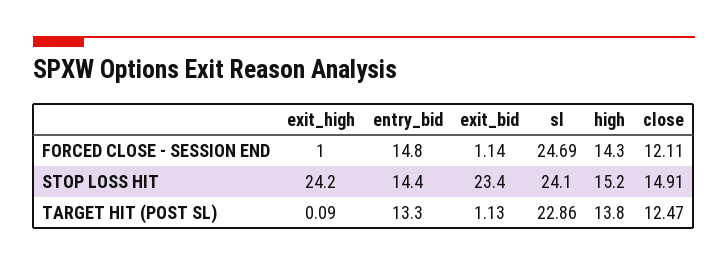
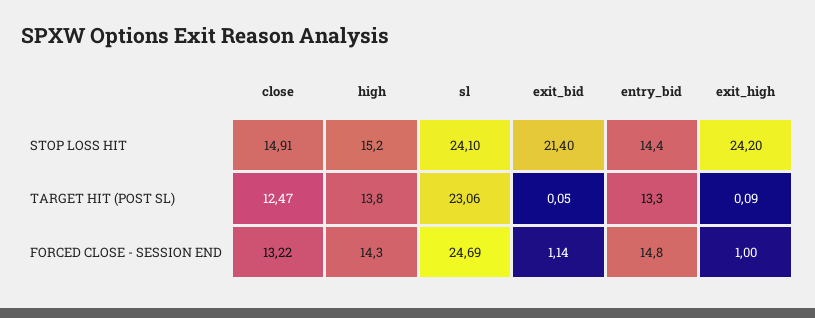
  {
    "exit_high": {
      "FORCED CLOSE - SESSION END": 1,
      "STOP LOSS HIT": 24.2,
      "TARGET HIT (POST SL)": 0.09
    },
    "entry_bid": {
      "FORCED CLOSE - SESSION END": 14.8,
      "STOP LOSS HIT": 14.4,
      "TARGET HIT (POST SL)": 13.3
    },
    "exit_bid": {
      "FORCED CLOSE - SESSION END": 1.14,
-     "STOP LOSS HIT": 23.4,
+     "STOP LOSS HIT": 21.4,
-     "TARGET HIT (POST SL)": 1.13
+     "TARGET HIT (POST SL)": 0.05
    },
    "sl": {
      "FORCED CLOSE - SESSION END": 24.69,
      "STOP LOSS HIT": 24.1,
-     "TARGET HIT (POST SL)": 22.86
+     "TARGET HIT (POST SL)": 23.06
    },
    "high": {
      "FORCED CLOSE - SESSION END": 14.3,
      "STOP LOSS HIT": 15.2,
      "TARGET HIT (POST SL)": 13.8
    },
    "close": {
-     "FORCED CLOSE - SESSION END": 12.11,
+     "FORCED CLOSE - SESSION END": 13.22,
      "STOP LOSS HIT": 14.91,
      "TARGET HIT (POST SL)": 12.47
    }
  }

